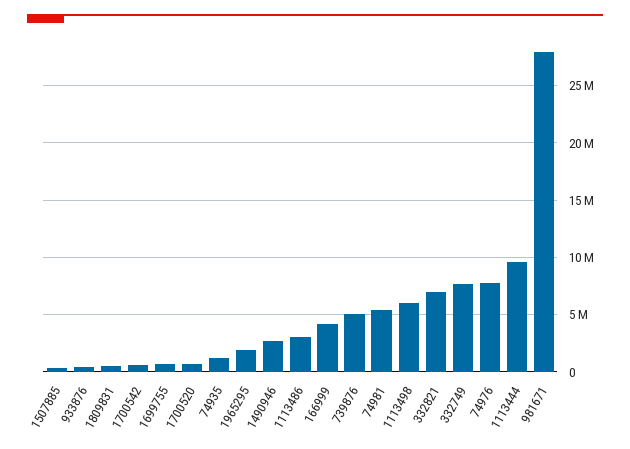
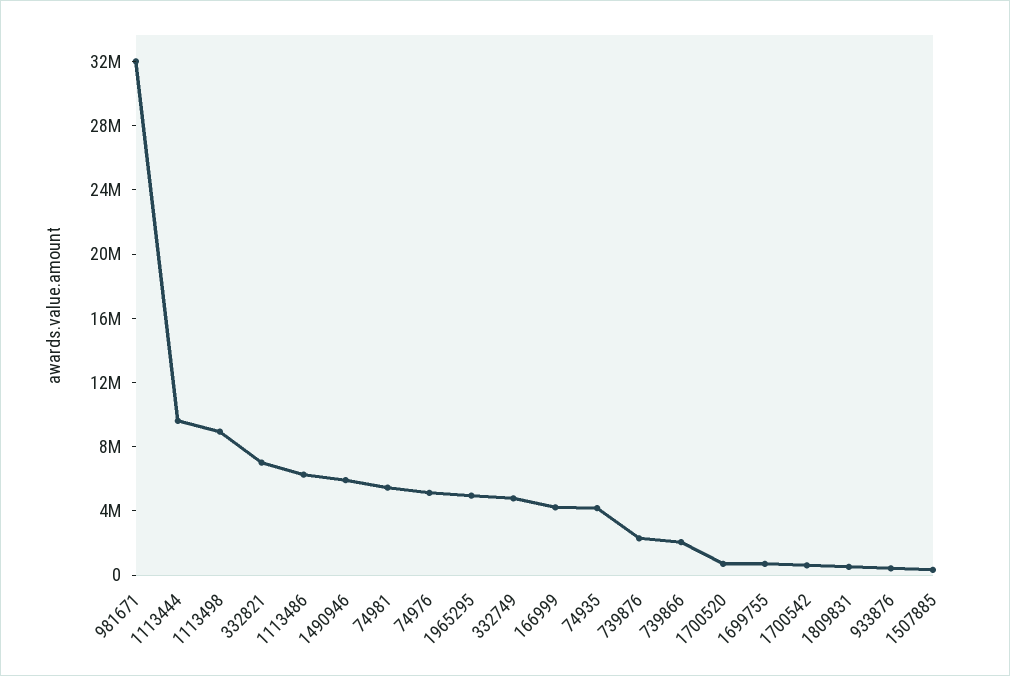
  {
    "1507885": 0,
    "933876": 0,
    "1809831": 1000000,
    "1700542": 1000000,
    "1699755": 1000000,
    "1700520": 1000000,
-   "74935": 1000000,
+   "74935": 4000000,
-   "1965295": 2000000,
+   "1965295": 5000000,
-   "1490946": 3000000,
+   "1490946": 6000000,
-   "1113486": 3000000,
+   "1113486": 6000000,
    "166999": 4000000,
-   "739876": 5000000,
+   "739876": 2000000,
    "74981": 5000000,
-   "1113498": 6000000,
+   "1113498": 9000000,
    "332821": 7000000,
-   "332749": 8000000,
+   "332749": 5000000,
-   "74976": 8000000,
+   "74976": 5000000,
    "1113444": 10000000,
-   "981671": 28000000
+   "981671": 32000000,
+   "739866": 2000000
  }

